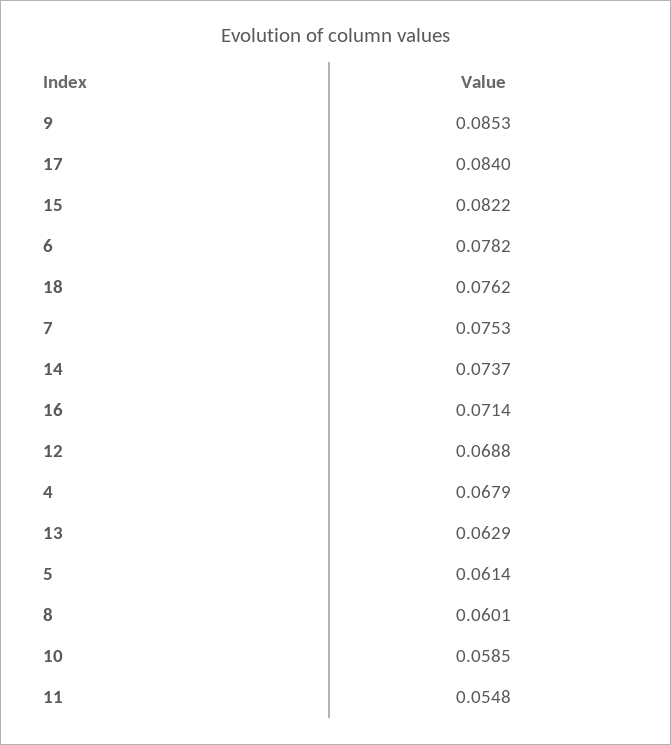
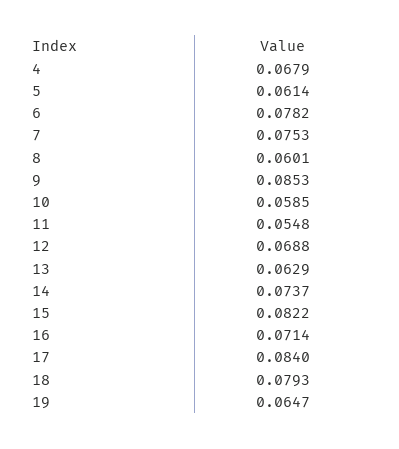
  {
    "9": 0.0853,
    "17": 0.084,
    "15": 0.0822,
    "6": 0.0782,
-   "18": 0.0762,
+   "18": 0.0793,
    "7": 0.0753,
    "14": 0.0737,
    "16": 0.0714,
    "12": 0.0688,
    "4": 0.0679,
    "13": 0.0629,
    "5": 0.0614,
    "8": 0.0601,
    "10": 0.0585,
-   "11": 0.0548
+   "11": 0.0548,
+   "19": 0.0647
  }

